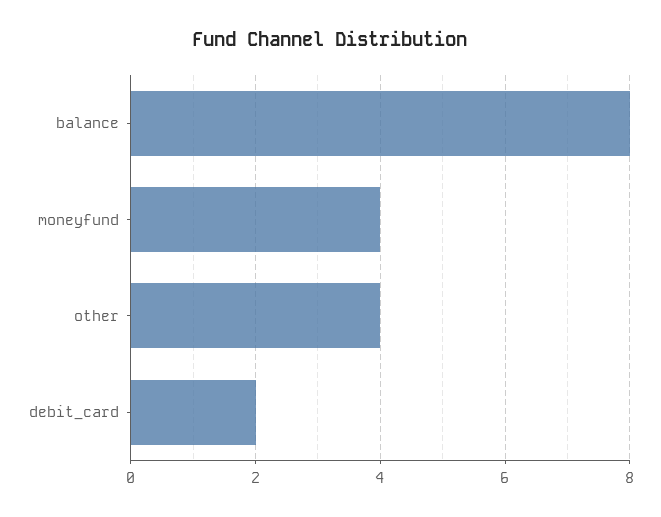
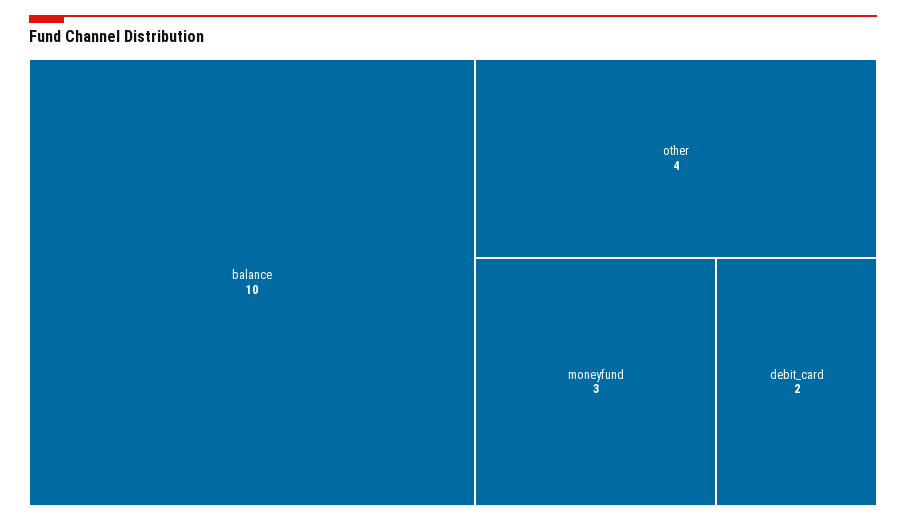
  {
-   "balance": 8,
+   "balance": 10,
-   "moneyfund": 4,
+   "moneyfund": 3,
    "other": 4,
    "debit_card": 2
  }

